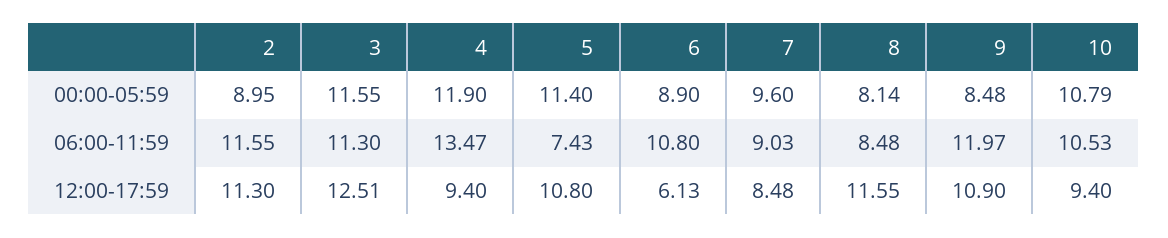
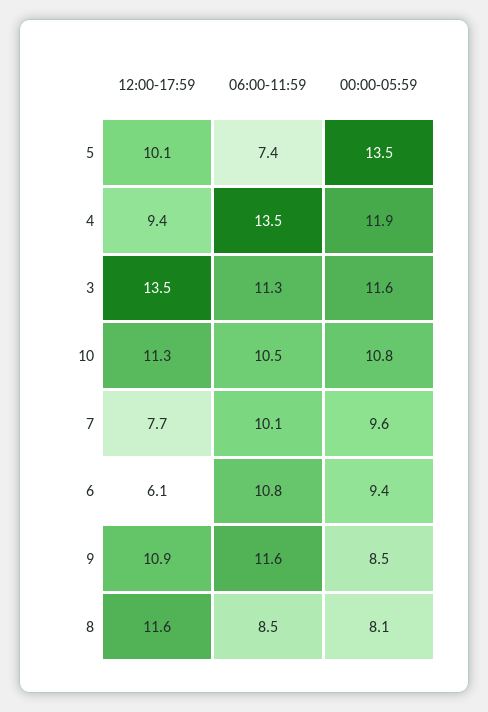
  {
-   "2": {
-     "00:00-05:59": 8.95,
-     "06:00-11:59": 11.55,
-     "12:00-17:59": 11.3
-   },
    "3": {
      "00:00-05:59": 11.55,
      "06:00-11:59": 11.3,
-     "12:00-17:59": 12.51
+     "12:00-17:59": 13.5
    },
    "4": {
      "00:00-05:59": 11.9,
      "06:00-11:59": 13.47,
      "12:00-17:59": 9.4
    },
    "5": {
-     "00:00-05:59": 11.4,
+     "00:00-05:59": 13.5,
      "06:00-11:59": 7.43,
-     "12:00-17:59": 10.8
+     "12:00-17:59": 10.1
    },
    "6": {
-     "00:00-05:59": 8.9,
+     "00:00-05:59": 9.4,
      "06:00-11:59": 10.8,
      "12:00-17:59": 6.13
    },
    "7": {
      "00:00-05:59": 9.6,
-     "06:00-11:59": 9.03,
+     "06:00-11:59": 10.1,
-     "12:00-17:59": 8.48
+     "12:00-17:59": 7.7
    },
    "8": {
      "00:00-05:59": 8.14,
      "06:00-11:59": 8.48,
      "12:00-17:59": 11.55
    },
    "9": {
      "00:00-05:59": 8.48,
-     "06:00-11:59": 11.97,
+     "06:00-11:59": 11.6,
      "12:00-17:59": 10.9
    },
    "10": {
      "00:00-05:59": 10.79,
      "06:00-11:59": 10.53,
-     "12:00-17:59": 9.4
+     "12:00-17:59": 11.3
    }
  }

